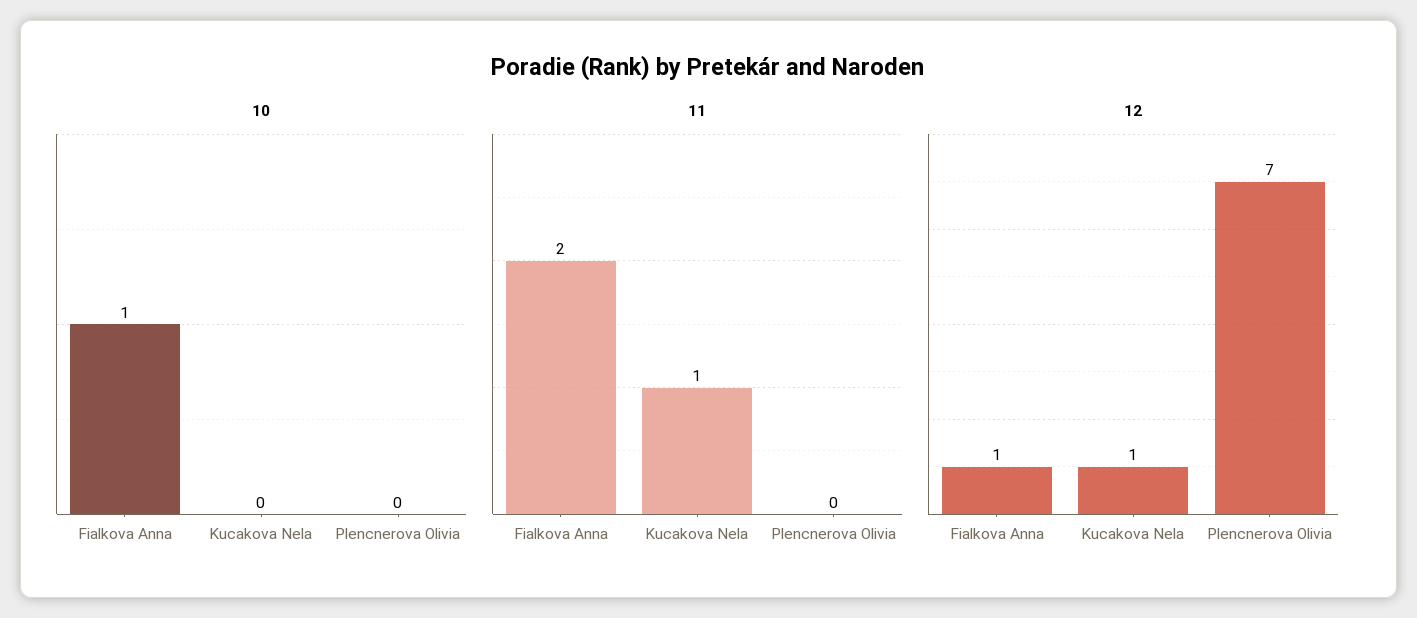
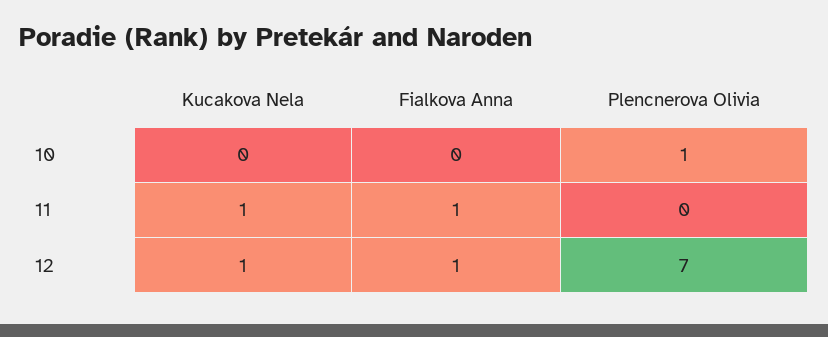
  {
    "10": {
-     "Fialkova Anna": 1,
+     "Fialkova Anna": 0,
      "Kucakova Nela": 0,
-     "Plencnerova Olivia": 0
+     "Plencnerova Olivia": 1
    },
    "11": {
-     "Fialkova Anna": 2,
+     "Fialkova Anna": 1,
      "Kucakova Nela": 1,
      "Plencnerova Olivia": 0
    },
    "12": {
      "Fialkova Anna": 1,
      "Kucakova Nela": 1,
      "Plencnerova Olivia": 7
    }
  }

